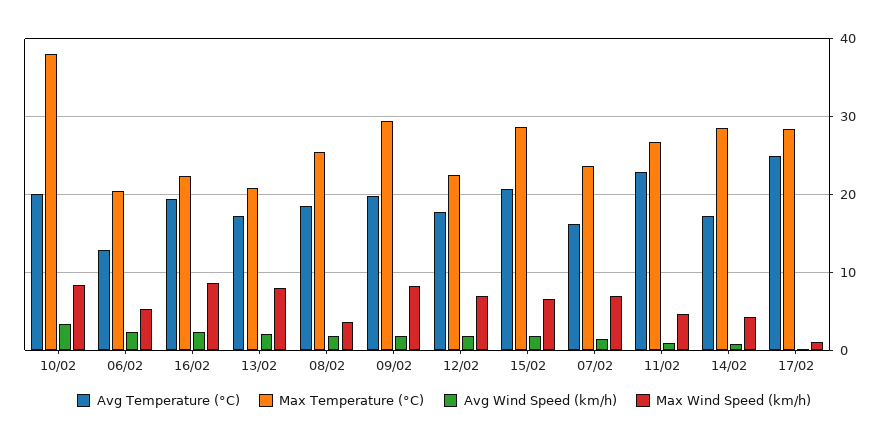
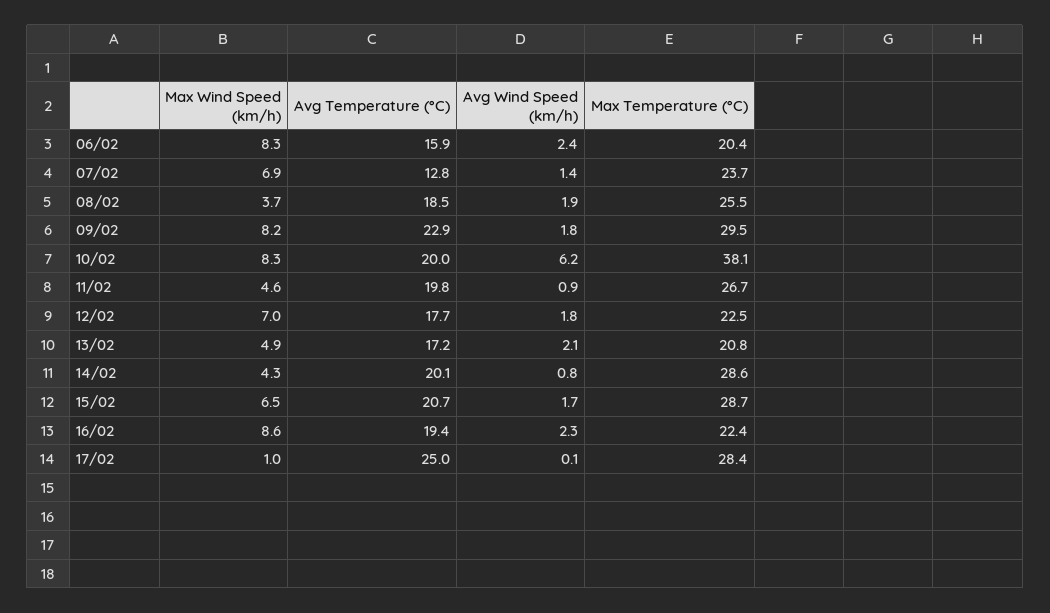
  {
    "Avg Temperature (°C)": {
      "10/02": 20,
-     "06/02": 13,
+     "06/02": 15.9,
      "16/02": 19.4,
      "13/02": 17.2,
      "08/02": 18.5,
-     "09/02": 20,
+     "09/02": 22.9,
      "12/02": 17.7,
      "15/02": 20.7,
-     "07/02": 16,
+     "07/02": 12.8,
-     "11/02": 23,
+     "11/02": 19.8,
-     "14/02": 17,
+     "14/02": 20.1,
      "17/02": 25
    },
    "Max Temperature (°C)": {
      "10/02": 38.1,
      "06/02": 20.4,
      "16/02": 22.4,
      "13/02": 20.8,
      "08/02": 25.5,
      "09/02": 29.5,
      "12/02": 22.5,
      "15/02": 28.7,
      "07/02": 23.7,
      "11/02": 26.7,
      "14/02": 28.6,
      "17/02": 28.4
    },
    "Avg Wind Speed (km/h)": {
-     "10/02": 3,
+     "10/02": 6.2,
      "06/02": 2.4,
      "16/02": 2.3,
      "13/02": 2.1,
      "08/02": 1.9,
      "09/02": 1.8,
      "12/02": 1.8,
      "15/02": 1.7,
      "07/02": 1.4,
      "11/02": 0.9,
      "14/02": 0.8,
      "17/02": 0.1
    },
    "Max Wind Speed (km/h)": {
      "10/02": 8.3,
-     "06/02": 5,
+     "06/02": 8.3,
      "16/02": 8.6,
-     "13/02": 8,
+     "13/02": 4.9,
      "08/02": 3.7,
      "09/02": 8.2,
      "12/02": 7,
      "15/02": 6.5,
      "07/02": 6.9,
      "11/02": 4.6,
      "14/02": 4.3,
      "17/02": 1
    }
  }

